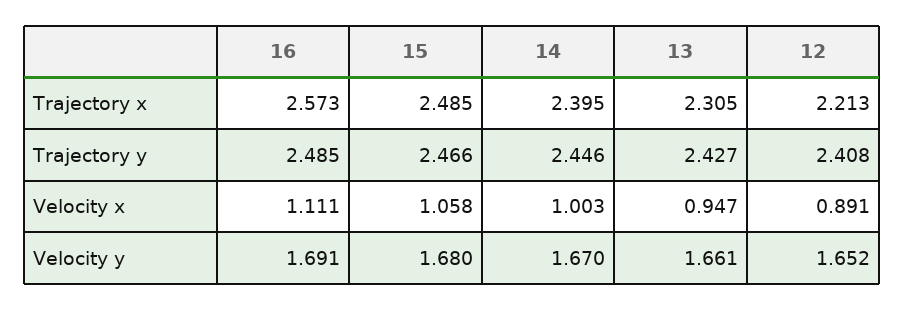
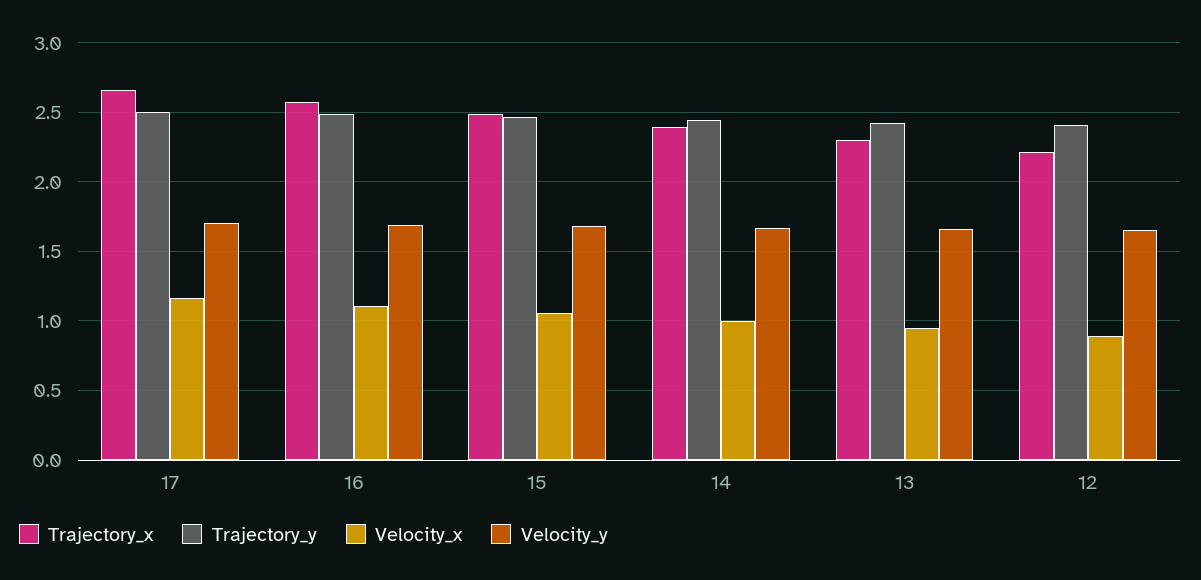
  {
    "Trajectory x": {
      "16": 2.573,
      "15": 2.485,
      "14": 2.395,
      "13": 2.305,
-     "12": 2.213
+     "12": 2.213,
+     "17": 2.65
    },
    "Trajectory y": {
      "16": 2.485,
      "15": 2.466,
      "14": 2.446,
      "13": 2.427,
-     "12": 2.408
+     "12": 2.408,
+     "17": 2.5
    },
    "Velocity x": {
      "16": 1.111,
      "15": 1.058,
      "14": 1.003,
      "13": 0.947,
-     "12": 0.891
+     "12": 0.891,
+     "17": 1.15
    },
    "Velocity y": {
      "16": 1.691,
      "15": 1.68,
      "14": 1.67,
      "13": 1.661,
-     "12": 1.652
+     "12": 1.652,
+     "17": 1.7
    }
  }

